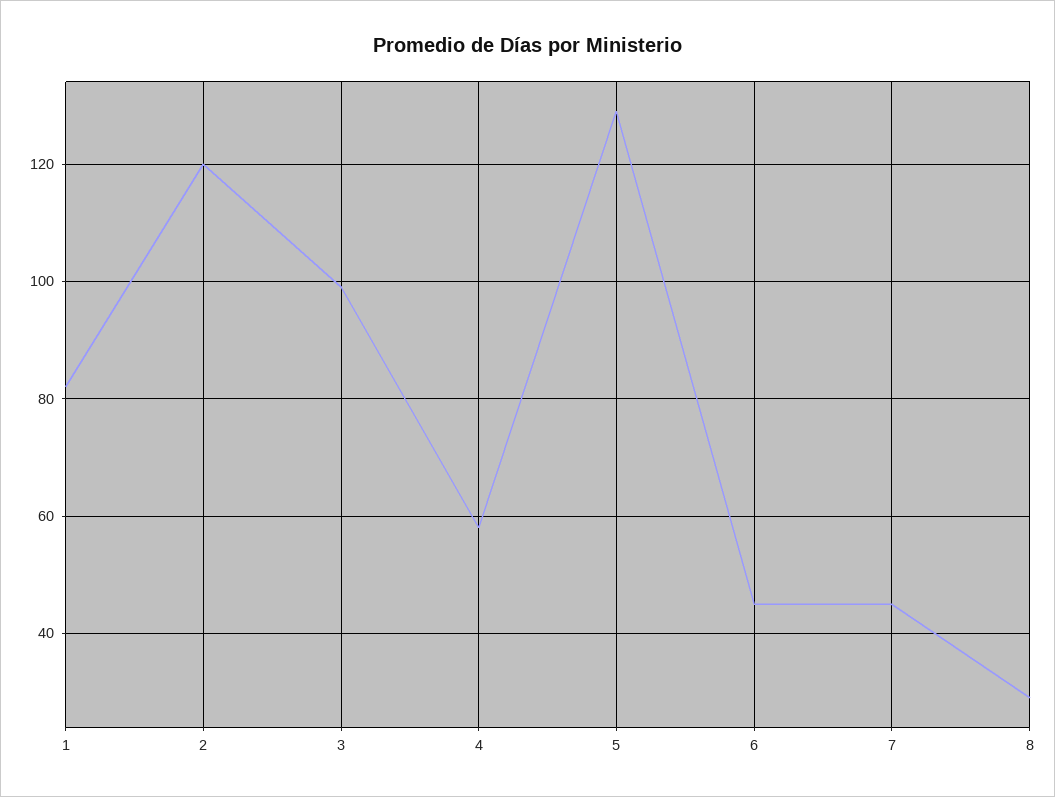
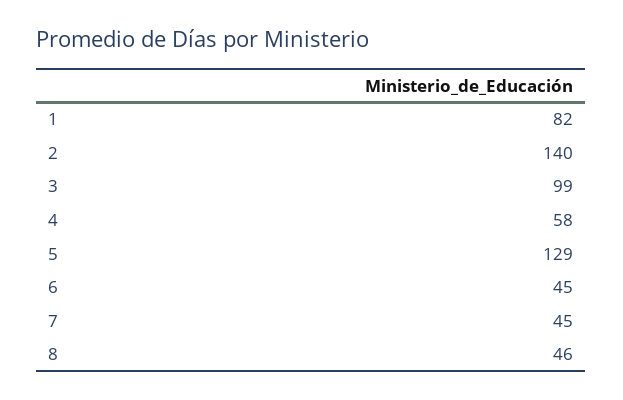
  {
    "1": 82,
-   "2": 120,
+   "2": 140,
    "3": 99,
    "4": 58,
    "5": 129,
    "6": 45,
    "7": 45,
-   "8": 30
+   "8": 46
  }

